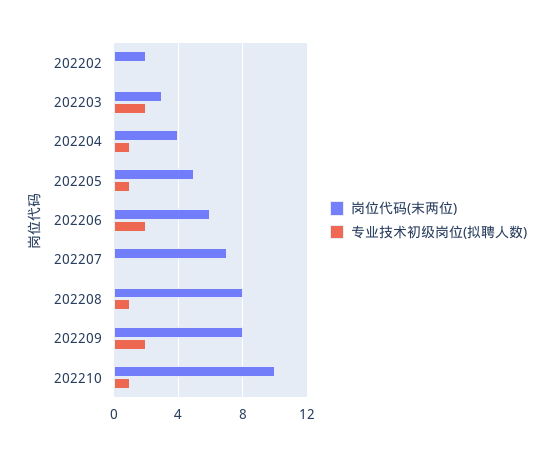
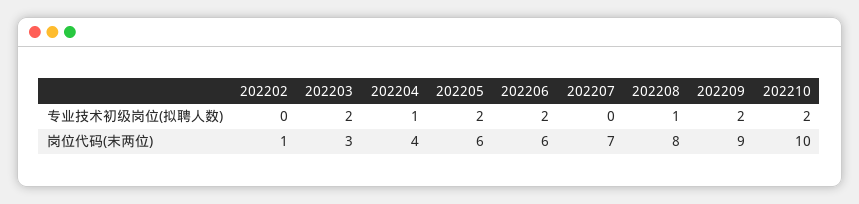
  {
    "岗位代码(末两位)": {
-     "202202": 2,
+     "202202": 1,
      "202203": 3,
      "202204": 4,
-     "202205": 5,
+     "202205": 6,
      "202206": 6,
      "202207": 7,
      "202208": 8,
-     "202209": 8,
+     "202209": 9,
      "202210": 10
    },
    "专业技术初级岗位(拟聘人数)": {
      "202202": 0,
      "202203": 2,
      "202204": 1,
-     "202205": 1,
+     "202205": 2,
      "202206": 2,
      "202207": 0,
      "202208": 1,
      "202209": 2,
-     "202210": 1
+     "202210": 2
    }
  }

